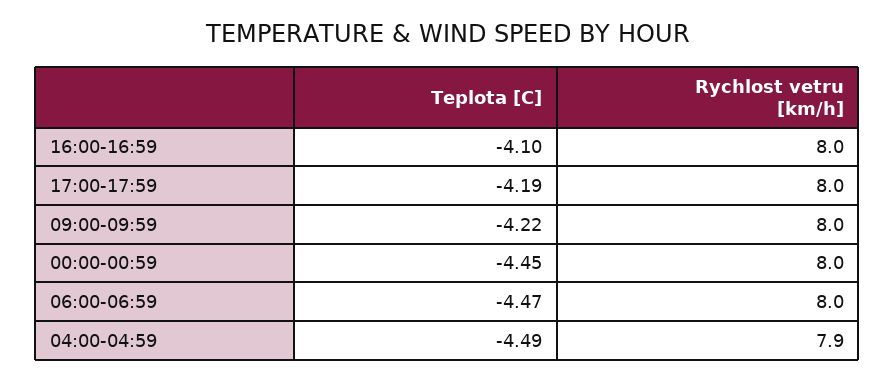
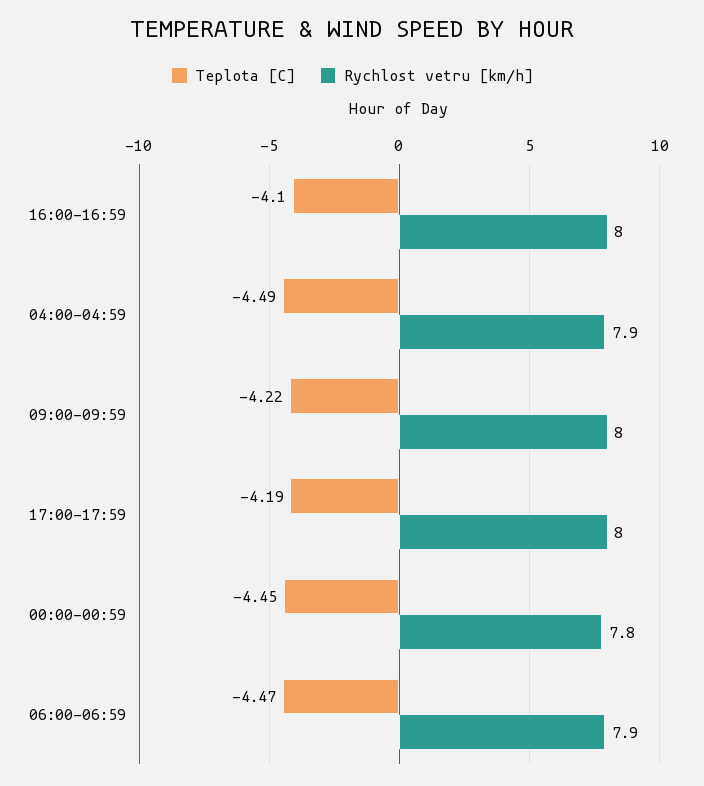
  {
    "Teplota [C]": {
      "16:00-16:59": -4.1,
      "17:00-17:59": -4.19,
      "09:00-09:59": -4.22,
      "00:00-00:59": -4.45,
      "06:00-06:59": -4.47,
      "04:00-04:59": -4.49
    },
    "Rychlost vetru [km/h]": {
      "16:00-16:59": 8,
      "17:00-17:59": 8,
      "09:00-09:59": 8,
-     "00:00-00:59": 8,
+     "00:00-00:59": 7.8,
-     "06:00-06:59": 8,
+     "06:00-06:59": 7.9,
      "04:00-04:59": 7.9
    }
  }

